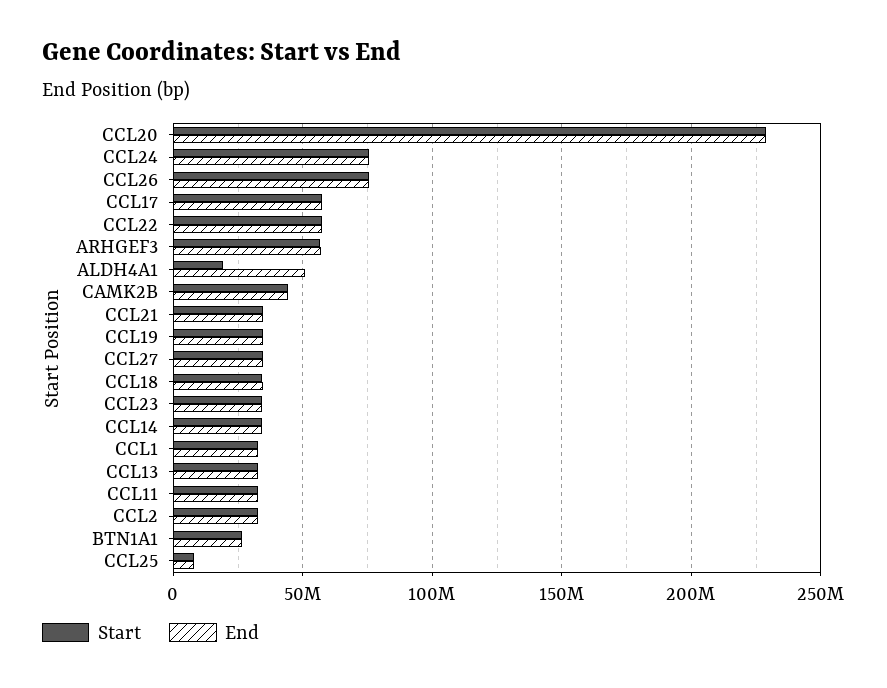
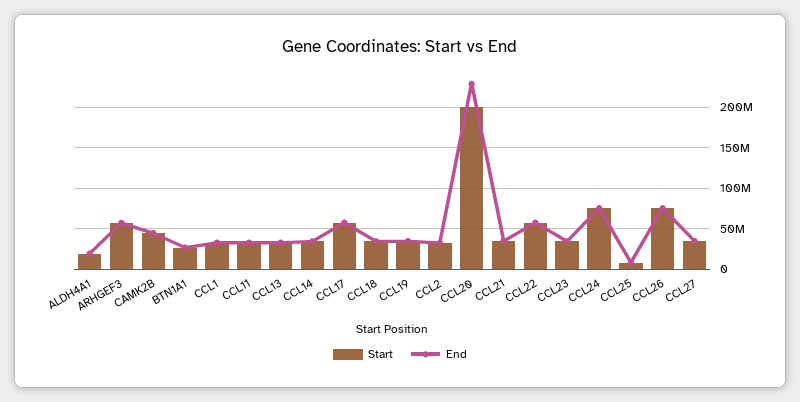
  {
    "Start": {
-     "CCL20": 230000000,
+     "CCL20": 200000000,
      "CCL24": 75000000,
      "CCL26": 75000000,
      "CCL17": 55000000,
      "CCL22": 55000000,
      "ARHGEF3": 55000000,
      "ALDH4A1": 20000000,
      "CAMK2B": 45000000,
      "CCL21": 35000000,
      "CCL19": 35000000,
      "CCL27": 35000000,
      "CCL18": 35000000,
      "CCL23": 35000000,
      "CCL14": 35000000,
      "CCL1": 35000000,
      "CCL13": 35000000,
      "CCL11": 35000000,
      "CCL2": 35000000,
      "BTN1A1": 25000000,
      "CCL25": 10000000
    },
    "End": {
      "CCL20": 230000000,
      "CCL24": 75000000,
      "CCL26": 75000000,
      "CCL17": 55000000,
      "CCL22": 55000000,
      "ARHGEF3": 55000000,
-     "ALDH4A1": 50000000,
+     "ALDH4A1": 20000000,
      "CAMK2B": 45000000,
      "CCL21": 35000000,
      "CCL19": 35000000,
      "CCL27": 35000000,
      "CCL18": 35000000,
      "CCL23": 35000000,
      "CCL14": 35000000,
      "CCL1": 35000000,
      "CCL13": 35000000,
      "CCL11": 35000000,
      "CCL2": 35000000,
      "BTN1A1": 25000000,
      "CCL25": 10000000
    }
  }

